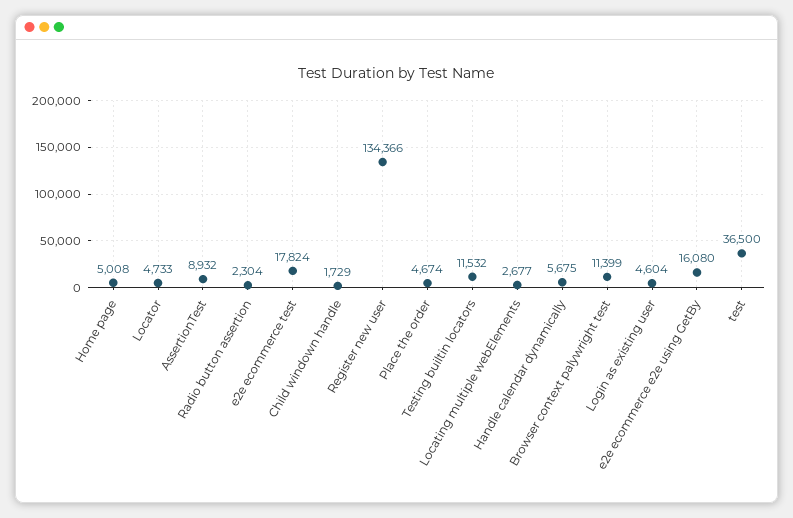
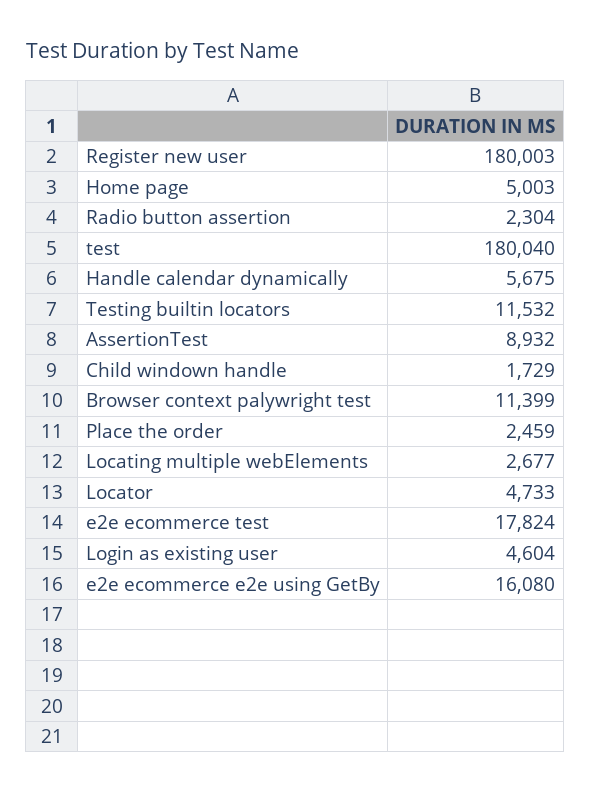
  {
-   "Home page": 5008,
+   "Home page": 5003,
    "Locator": 4733,
    "AssertionTest": 8932,
    "Radio button assertion": 2304,
    "e2e ecommerce test": 17824,
    "Child windown handle": 1729,
-   "Register new user": 134366,
+   "Register new user": 180003,
-   "Place the order": 4674,
+   "Place the order": 2459,
    "Testing builtin locators": 11532,
    "Locating multiple webElements": 2677,
    "Handle calendar dynamically": 5675,
    "Browser context palywright test": 11399,
    "Login as existing user": 4604,
    "e2e ecommerce e2e using GetBy": 16080,
-   "test": 36500
+   "test": 180040
  }

